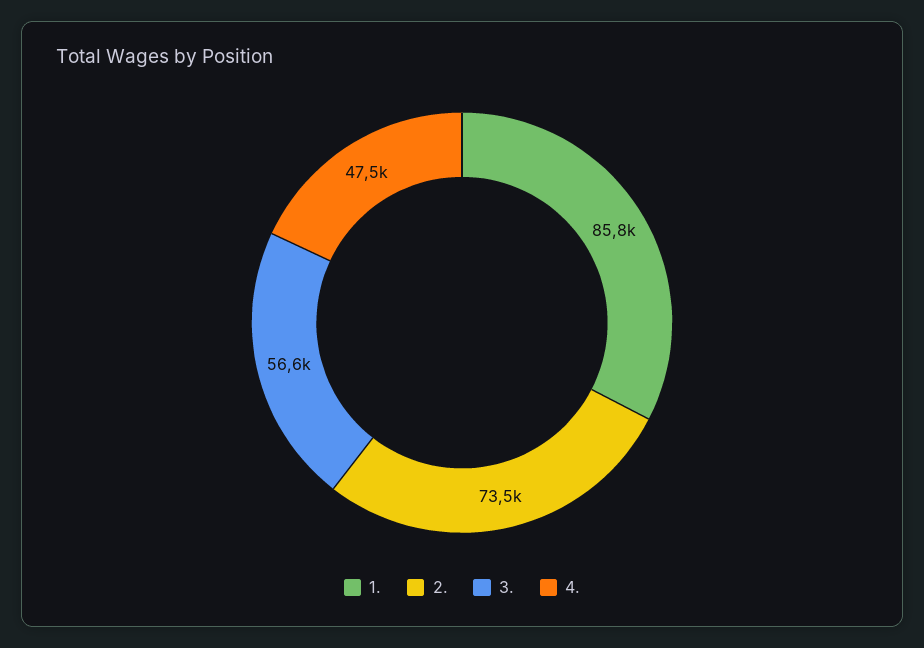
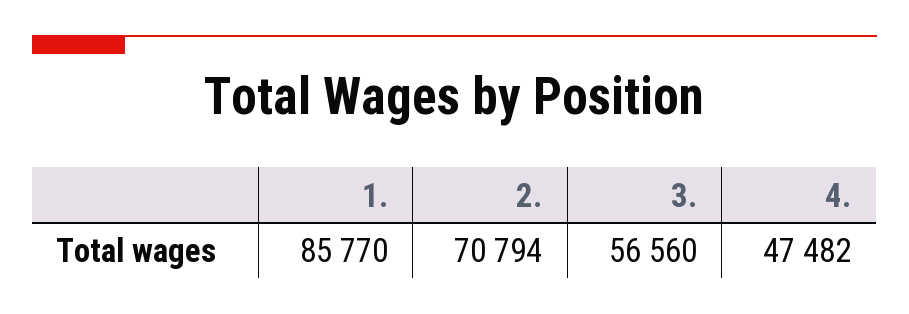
  {
    "1.": 85770,
-   "2.": 73500,
+   "2.": 70794,
    "3.": 56560,
    "4.": 47482
  }

